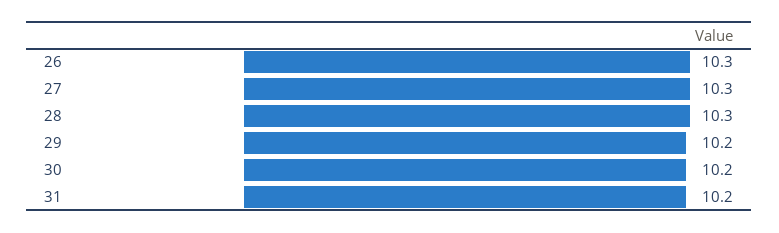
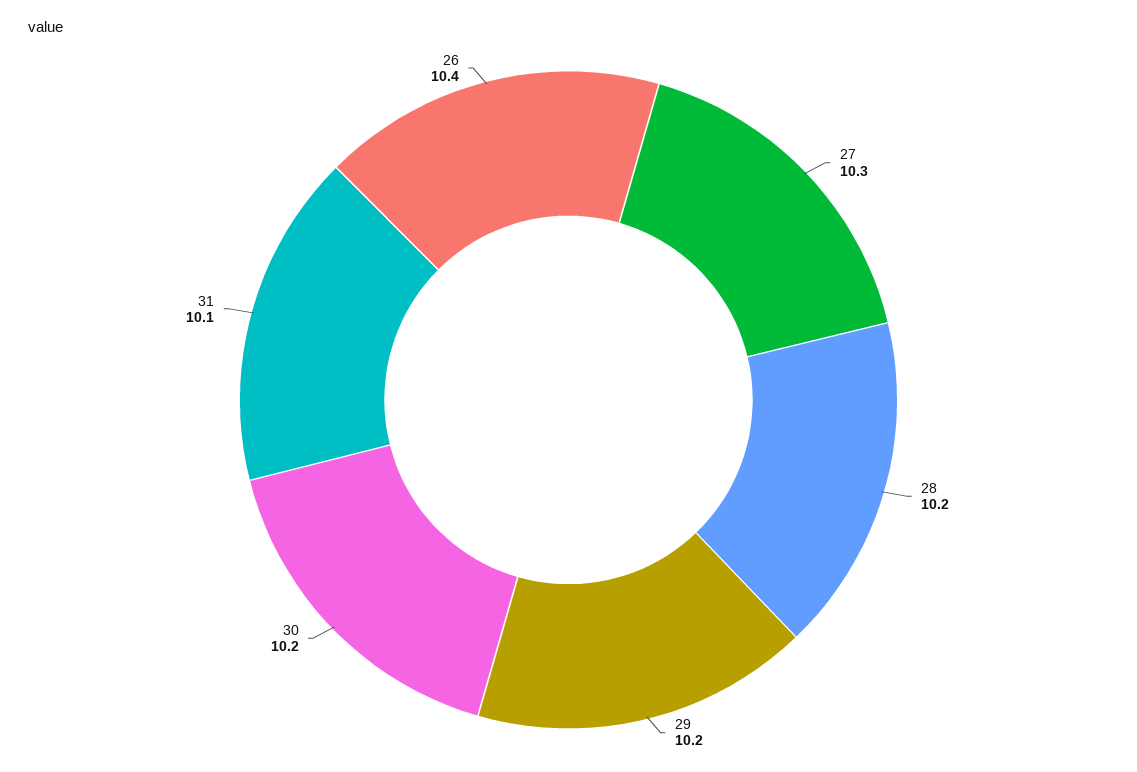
  {
-   "26": 10.3,
+   "26": 10.4,
    "27": 10.3,
-   "28": 10.3,
+   "28": 10.2,
    "29": 10.2,
    "30": 10.2,
-   "31": 10.2
+   "31": 10.1
  }

